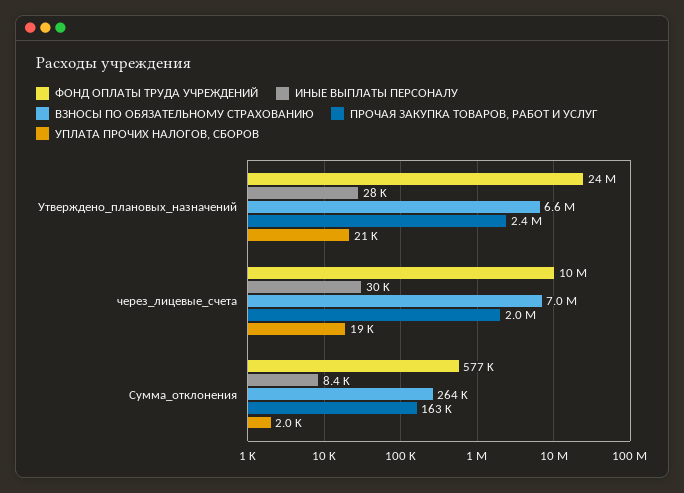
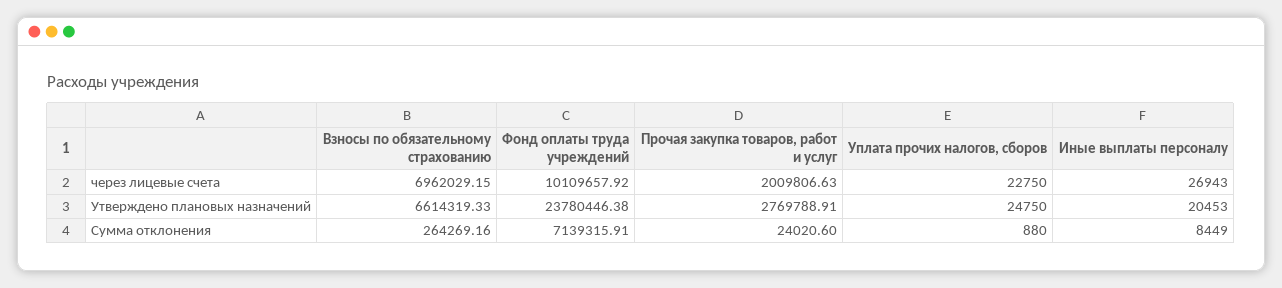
  {
    "ФОНД ОПЛАТЫ ТРУДА УЧРЕЖДЕНИЙ": {
      "Утверждено_плановых_назначений": 23780446.38,
      "через_лицевые_счета": 10109657.92,
-     "Сумма_отклонения": 577000
+     "Сумма_отклонения": 7139315.91
    },
    "ИНЫЕ ВЫПЛАТЫ ПЕРСОНАЛУ": {
-     "Утверждено_плановых_назначений": 28000,
+     "Утверждено_плановых_назначений": 20453,
-     "через_лицевые_счета": 30000,
+     "через_лицевые_счета": 26943,
      "Сумма_отклонения": 8449
    },
    "ВЗНОСЫ ПО ОБЯЗАТЕЛЬНОМУ СТРАХОВАНИЮ": {
      "Утверждено_плановых_назначений": 6614319.33,
      "через_лицевые_счета": 6962029.15,
      "Сумма_отклонения": 264269.16
    },
    "ПРОЧАЯ ЗАКУПКА ТОВАРОВ, РАБОТ И УСЛУГ": {
-     "Утверждено_плановых_назначений": 2400000,
+     "Утверждено_плановых_назначений": 2769788.91,
      "через_лицевые_счета": 2009806.63,
-     "Сумма_отклонения": 163000
+     "Сумма_отклонения": 24020.6
    },
    "УПЛАТА ПРОЧИХ НАЛОГОВ, СБОРОВ": {
-     "Утверждено_плановых_назначений": 21000,
+     "Утверждено_плановых_назначений": 24750,
-     "через_лицевые_счета": 19000,
+     "через_лицевые_счета": 22750,
-     "Сумма_отклонения": 2000
+     "Сумма_отклонения": 880
    }
  }

